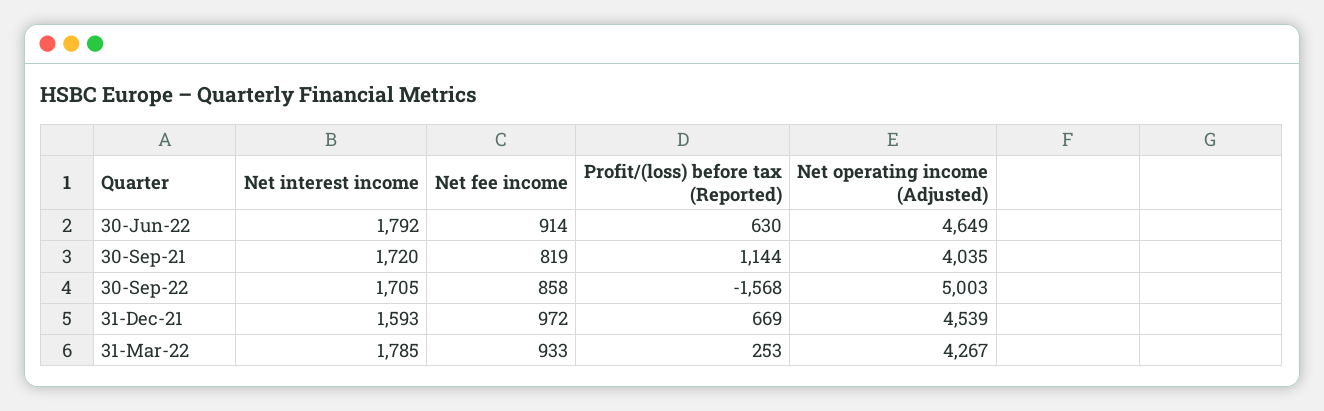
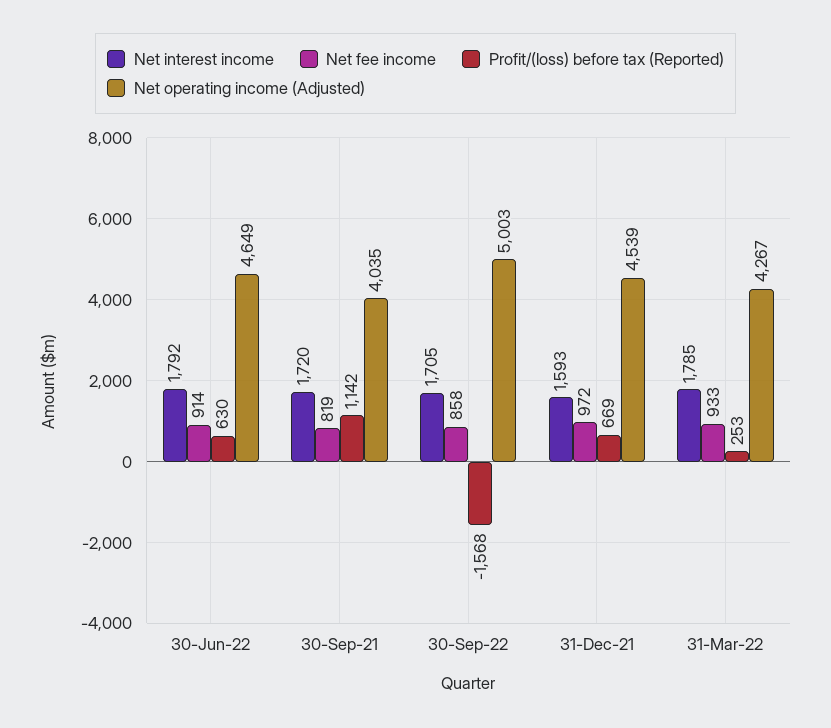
  {
    "Net interest income": {
      "30-Jun-22": 1792,
      "30-Sep-21": 1720,
      "30-Sep-22": 1705,
      "31-Dec-21": 1593,
      "31-Mar-22": 1785
    },
    "Net fee income": {
      "30-Jun-22": 914,
      "30-Sep-21": 819,
      "30-Sep-22": 858,
      "31-Dec-21": 972,
      "31-Mar-22": 933
    },
    "Profit/(loss) before tax (Reported)": {
      "30-Jun-22": 630,
-     "30-Sep-21": 1144,
+     "30-Sep-21": 1142,
      "30-Sep-22": -1568,
      "31-Dec-21": 669,
      "31-Mar-22": 253
    },
    "Net operating income (Adjusted)": {
      "30-Jun-22": 4649,
      "30-Sep-21": 4035,
      "30-Sep-22": 5003,
      "31-Dec-21": 4539,
      "31-Mar-22": 4267
    }
  }

